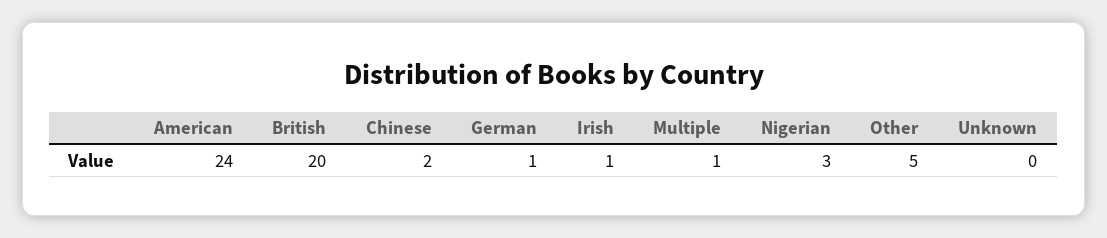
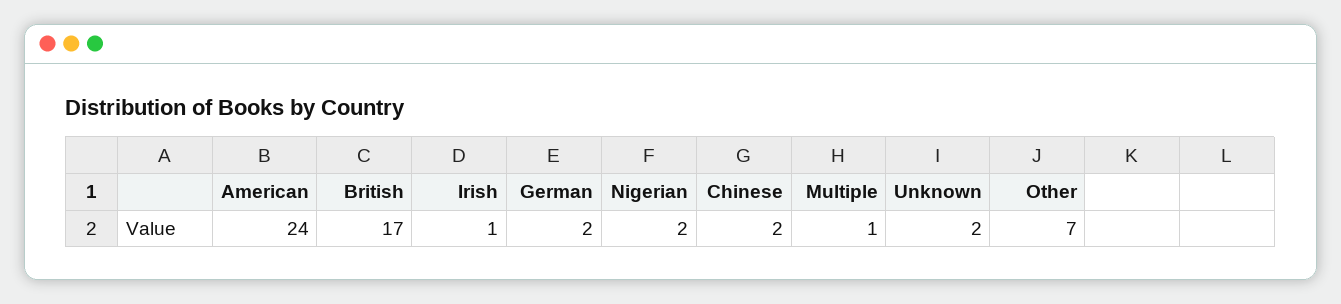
  {
    "American": 24,
-   "British": 20,
+   "British": 17,
    "Chinese": 2,
-   "German": 1,
+   "German": 2,
    "Irish": 1,
    "Multiple": 1,
-   "Nigerian": 3,
+   "Nigerian": 2,
-   "Other": 5,
+   "Other": 7,
-   "Unknown": 0
+   "Unknown": 2
  }

